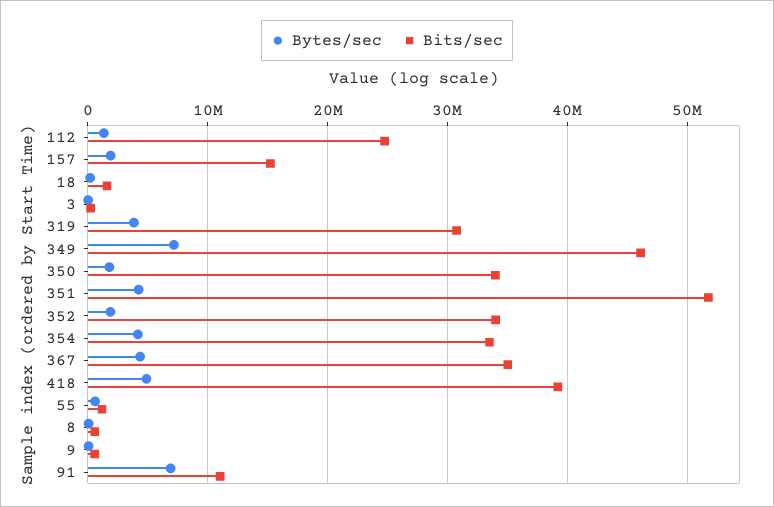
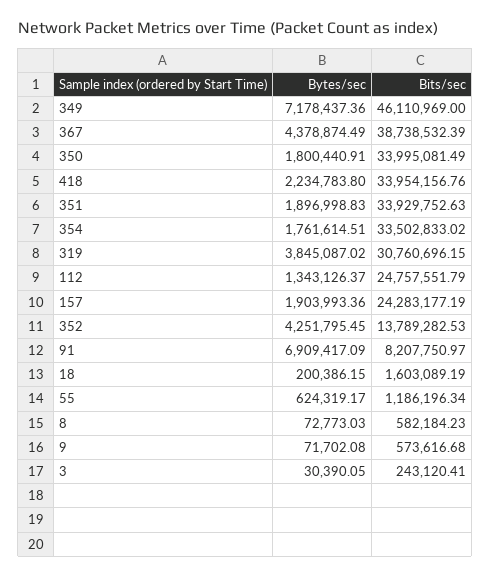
  {
    "Bytes/sec": {
      "112": 1343126.37,
      "157": 1903993.36,
      "18": 200386.15,
      "3": 30390.05,
      "319": 3845087.02,
      "349": 7178437.36,
      "350": 1800440.91,
-     "351": 4000000,
+     "351": 1896998.83,
-     "352": 2000000,
+     "352": 4251795.45,
-     "354": 4000000,
+     "354": 1761614.51,
      "367": 4378874.49,
-     "418": 5000000,
+     "418": 2234783.8,
      "55": 624319.17,
      "8": 72773.03,
      "9": 71702.08,
      "91": 6909417.09
    },
    "Bits/sec": {
      "112": 24757551.79,
-     "157": 15000000,
+     "157": 24283177.19,
      "18": 1603089.19,
      "3": 243120.41,
      "319": 30760696.15,
      "349": 46110969,
      "350": 33995081.49,
-     "351": 52000000,
+     "351": 33929752.63,
-     "352": 34000000,
+     "352": 13789282.53,
      "354": 33502833.02,
-     "367": 35000000,
+     "367": 38738532.39,
-     "418": 39000000,
+     "418": 33954156.76,
      "55": 1186196.34,
      "8": 582184.23,
      "9": 573616.68,
-     "91": 11000000
+     "91": 8207750.97
    }
  }

